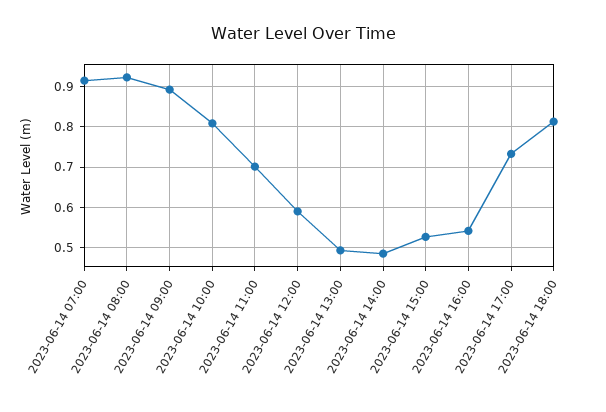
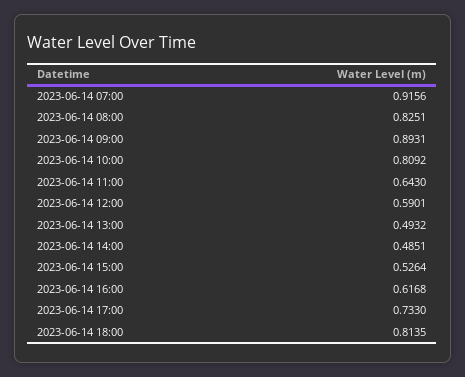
  {
    "2023-06-14 07:00": 0.9156,
-   "2023-06-14 08:00": 0.92,
+   "2023-06-14 08:00": 0.8251,
    "2023-06-14 09:00": 0.8931,
    "2023-06-14 10:00": 0.8092,
-   "2023-06-14 11:00": 0.7,
+   "2023-06-14 11:00": 0.643,
    "2023-06-14 12:00": 0.5901,
    "2023-06-14 13:00": 0.4932,
    "2023-06-14 14:00": 0.4851,
    "2023-06-14 15:00": 0.5264,
-   "2023-06-14 16:00": 0.54,
+   "2023-06-14 16:00": 0.6168,
    "2023-06-14 17:00": 0.733,
    "2023-06-14 18:00": 0.8135
  }

